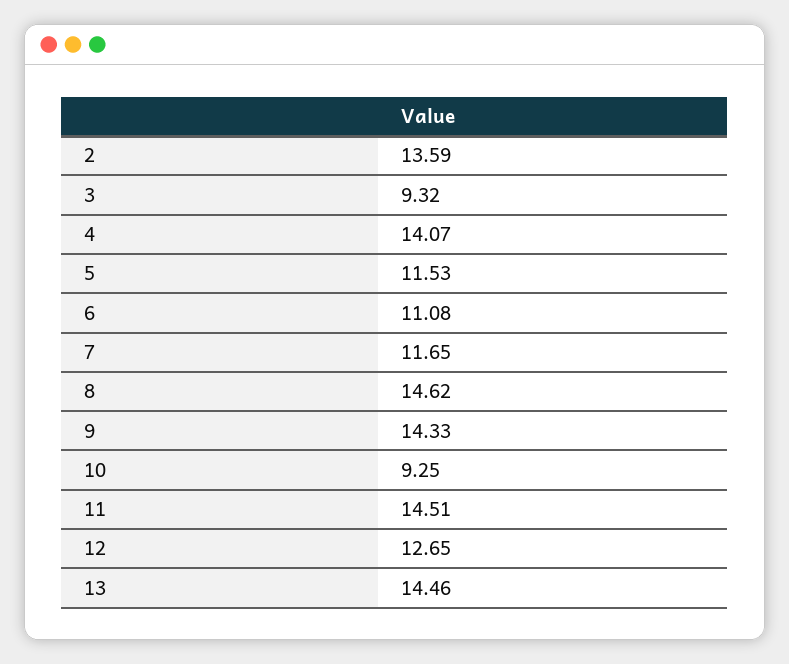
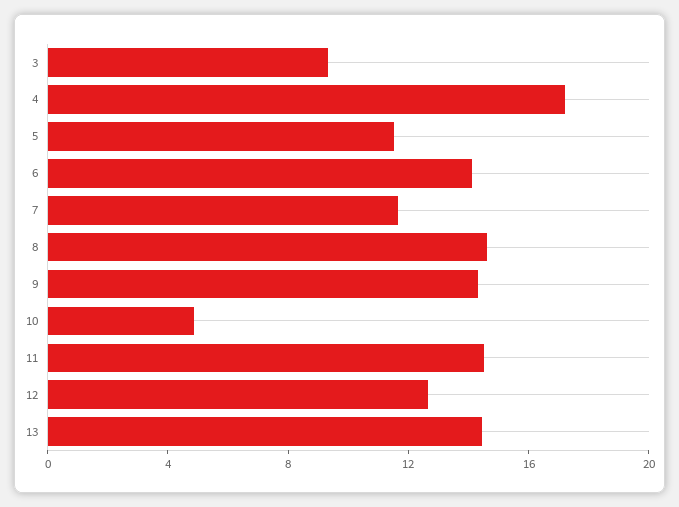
  {
-   "2": 13.59,
    "3": 9.32,
-   "4": 14.07,
+   "4": 17,
    "5": 11.53,
-   "6": 11.08,
+   "6": 14,
    "7": 11.65,
    "8": 14.62,
    "9": 14.33,
-   "10": 9.25,
+   "10": 5,
    "11": 14.51,
    "12": 12.65,
    "13": 14.46
  }

